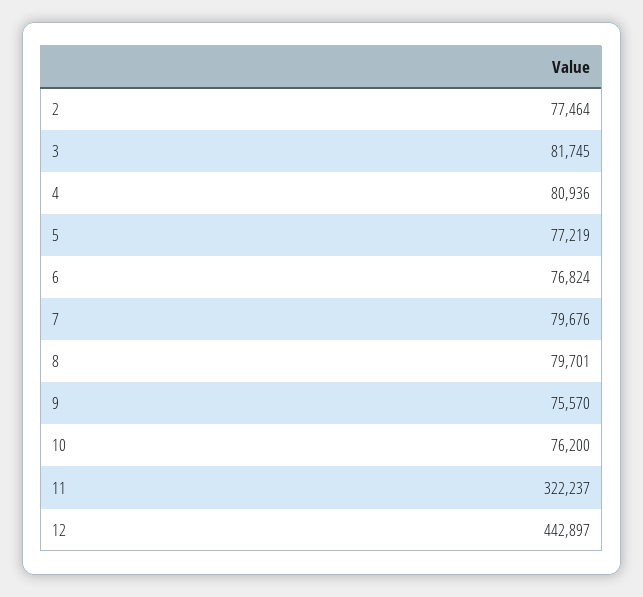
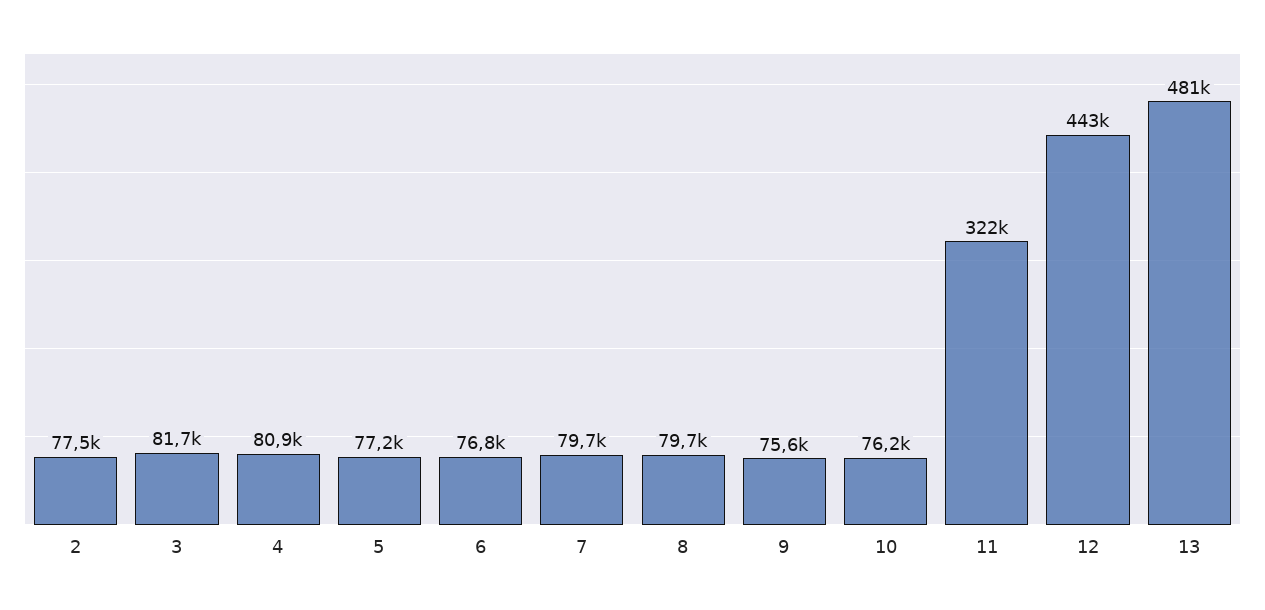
  {
    "2": 77464,
    "3": 81745,
    "4": 80936,
    "5": 77219,
    "6": 76824,
    "7": 79676,
    "8": 79701,
    "9": 75570,
    "10": 76200,
    "11": 322237,
-   "12": 442897
+   "12": 442897,
+   "13": 481000
  }

